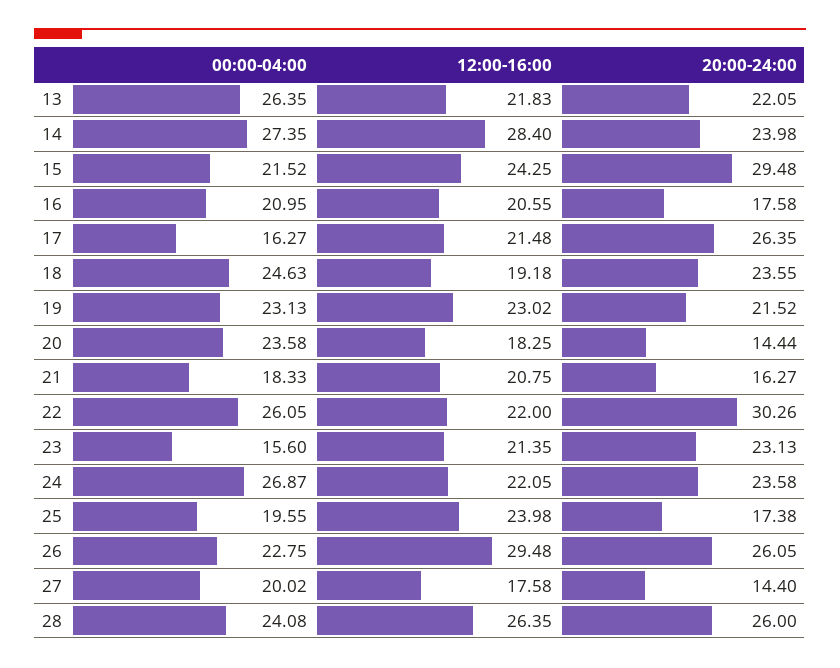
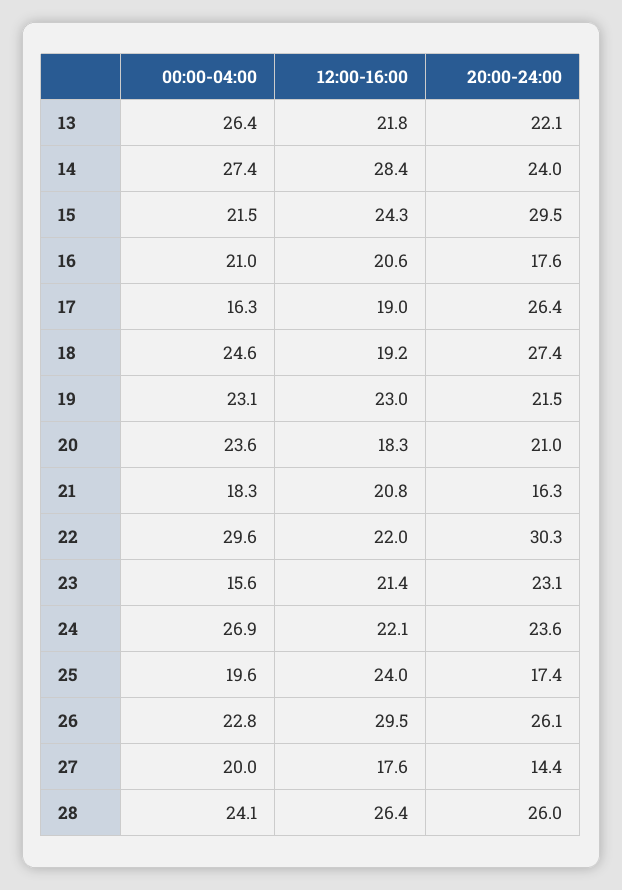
  {
    "00:00-04:00": {
      "13": 26.35,
      "14": 27.35,
      "15": 21.52,
      "16": 20.95,
      "17": 16.27,
      "18": 24.63,
      "19": 23.13,
      "20": 23.58,
      "21": 18.33,
-     "22": 26.05,
+     "22": 29.6,
      "23": 15.6,
      "24": 26.87,
      "25": 19.55,
      "26": 22.75,
      "27": 20.02,
      "28": 24.08
    },
    "12:00-16:00": {
      "13": 21.83,
      "14": 28.4,
      "15": 24.25,
      "16": 20.55,
-     "17": 21.48,
+     "17": 19,
      "18": 19.18,
      "19": 23.02,
      "20": 18.25,
      "21": 20.75,
      "22": 22,
      "23": 21.35,
      "24": 22.05,
      "25": 23.98,
      "26": 29.48,
      "27": 17.58,
      "28": 26.35
    },
    "20:00-24:00": {
      "13": 22.05,
      "14": 23.98,
      "15": 29.48,
      "16": 17.58,
      "17": 26.35,
-     "18": 23.55,
+     "18": 27.4,
      "19": 21.52,
-     "20": 14.44,
+     "20": 21,
      "21": 16.27,
      "22": 30.26,
      "23": 23.13,
      "24": 23.58,
      "25": 17.38,
      "26": 26.05,
      "27": 14.4,
      "28": 26
    }
  }

